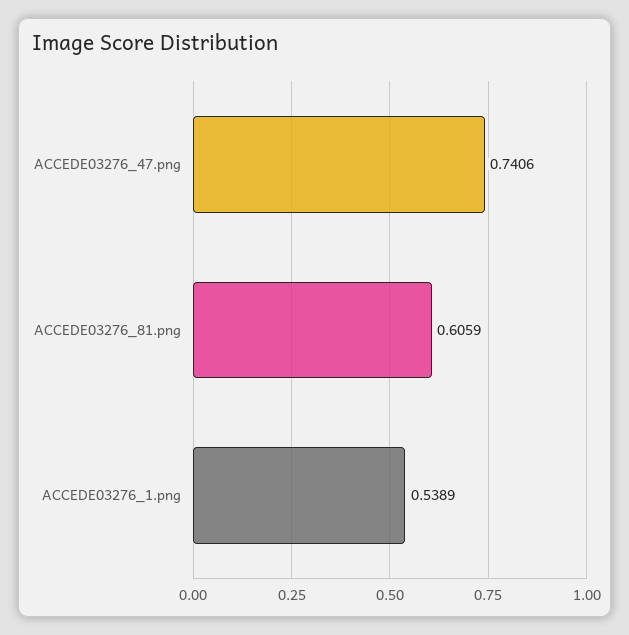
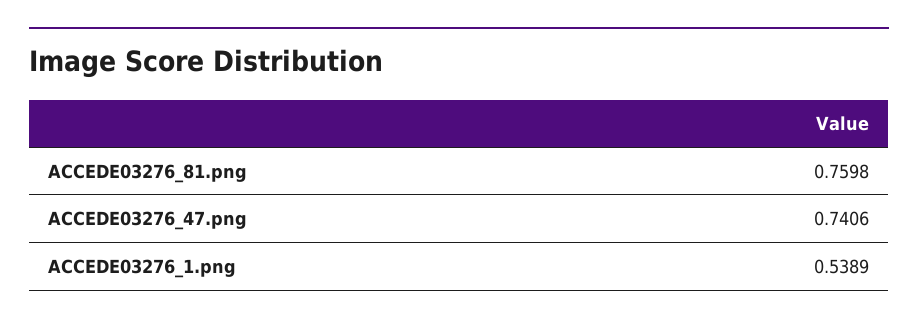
  {
    "ACCEDE03276_47.png": 0.7406,
-   "ACCEDE03276_81.png": 0.6059,
+   "ACCEDE03276_81.png": 0.7598,
    "ACCEDE03276_1.png": 0.5389
  }

